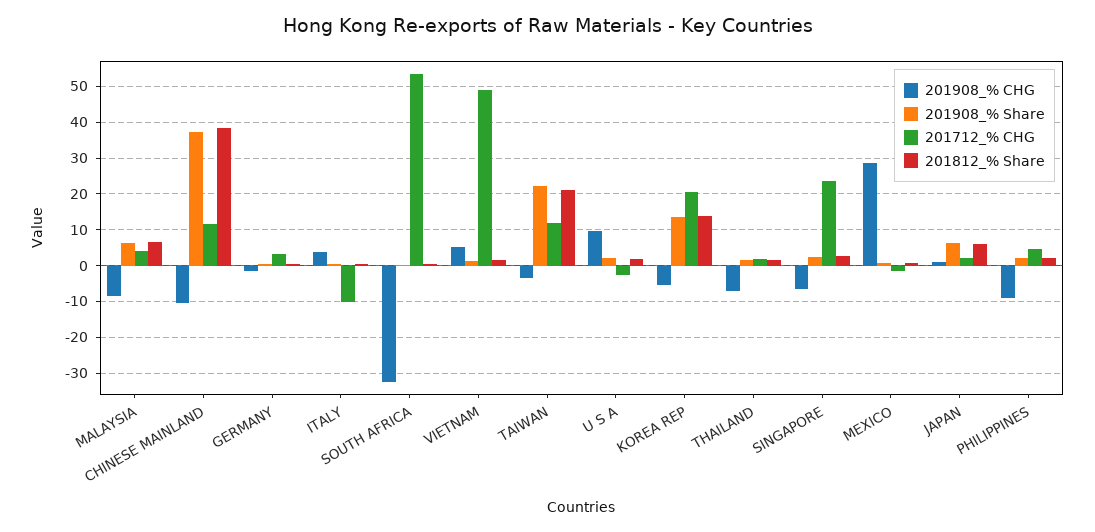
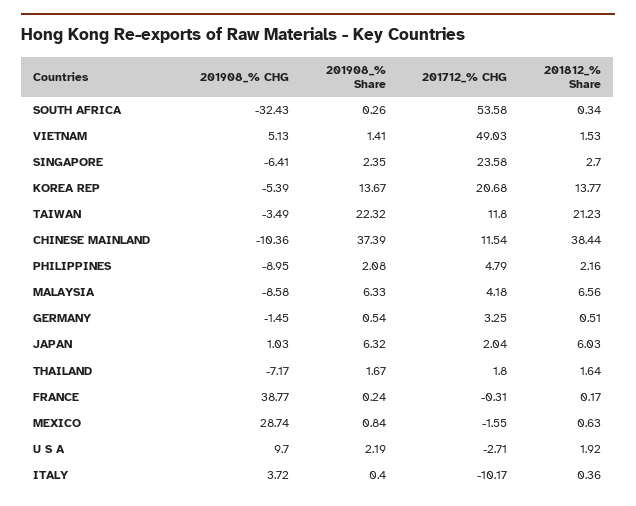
  {
    "201908_% CHG": {
      "MALAYSIA": -8.58,
      "CHINESE MAINLAND": -10.36,
      "GERMANY": -1.45,
      "ITALY": 3.72,
      "SOUTH AFRICA": -32.43,
      "VIETNAM": 5.13,
      "TAIWAN": -3.49,
      "U S A": 9.7,
      "KOREA REP": -5.39,
      "THAILAND": -7.17,
      "SINGAPORE": -6.41,
      "MEXICO": 28.74,
      "JAPAN": 1.03,
-     "PHILIPPINES": -8.95
+     "PHILIPPINES": -8.95,
+     "FRANCE": 38.77
    },
    "201908_% Share": {
      "MALAYSIA": 6.33,
      "CHINESE MAINLAND": 37.39,
      "GERMANY": 0.54,
      "ITALY": 0.4,
      "SOUTH AFRICA": 0.26,
      "VIETNAM": 1.41,
      "TAIWAN": 22.32,
      "U S A": 2.19,
      "KOREA REP": 13.67,
      "THAILAND": 1.67,
      "SINGAPORE": 2.35,
      "MEXICO": 0.84,
      "JAPAN": 6.32,
-     "PHILIPPINES": 2.08
+     "PHILIPPINES": 2.08,
+     "FRANCE": 0.24
    },
    "201712_% CHG": {
      "MALAYSIA": 4.18,
      "CHINESE MAINLAND": 11.54,
      "GERMANY": 3.25,
      "ITALY": -10.17,
      "SOUTH AFRICA": 53.58,
      "VIETNAM": 49.03,
      "TAIWAN": 11.8,
      "U S A": -2.71,
      "KOREA REP": 20.68,
      "THAILAND": 1.8,
      "SINGAPORE": 23.58,
      "MEXICO": -1.55,
      "JAPAN": 2.04,
-     "PHILIPPINES": 4.79
+     "PHILIPPINES": 4.79,
+     "FRANCE": -0.31
    },
    "201812_% Share": {
      "MALAYSIA": 6.56,
      "CHINESE MAINLAND": 38.44,
      "GERMANY": 0.51,
      "ITALY": 0.36,
      "SOUTH AFRICA": 0.34,
      "VIETNAM": 1.53,
      "TAIWAN": 21.23,
      "U S A": 1.92,
      "KOREA REP": 13.77,
      "THAILAND": 1.64,
      "SINGAPORE": 2.7,
      "MEXICO": 0.63,
      "JAPAN": 6.03,
-     "PHILIPPINES": 2.16
+     "PHILIPPINES": 2.16,
+     "FRANCE": 0.17
    }
  }

